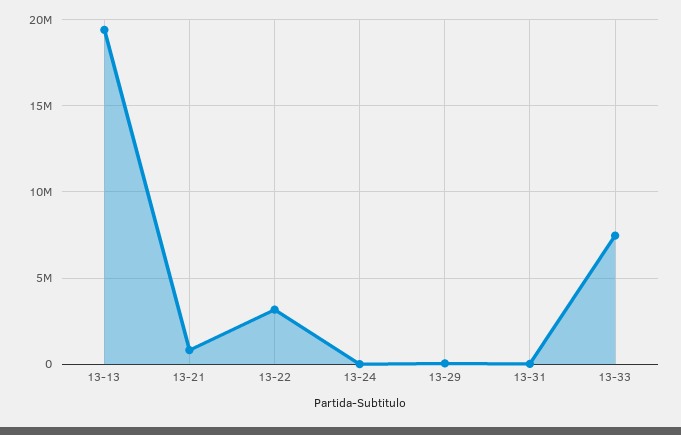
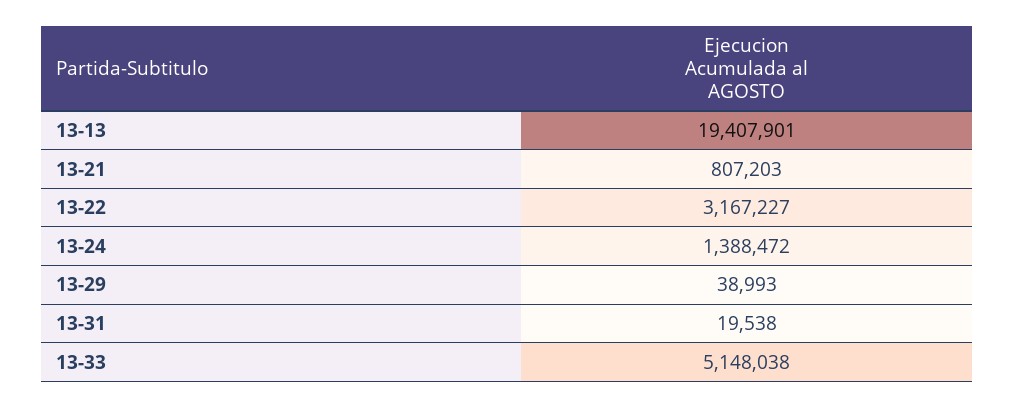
  {
    "13-13": 19407901,
    "13-21": 807203,
    "13-22": 3167227,
-   "13-24": 0,
+   "13-24": 1388472,
    "13-29": 38993,
    "13-31": 19538,
-   "13-33": 7500000
+   "13-33": 5148038
  }

